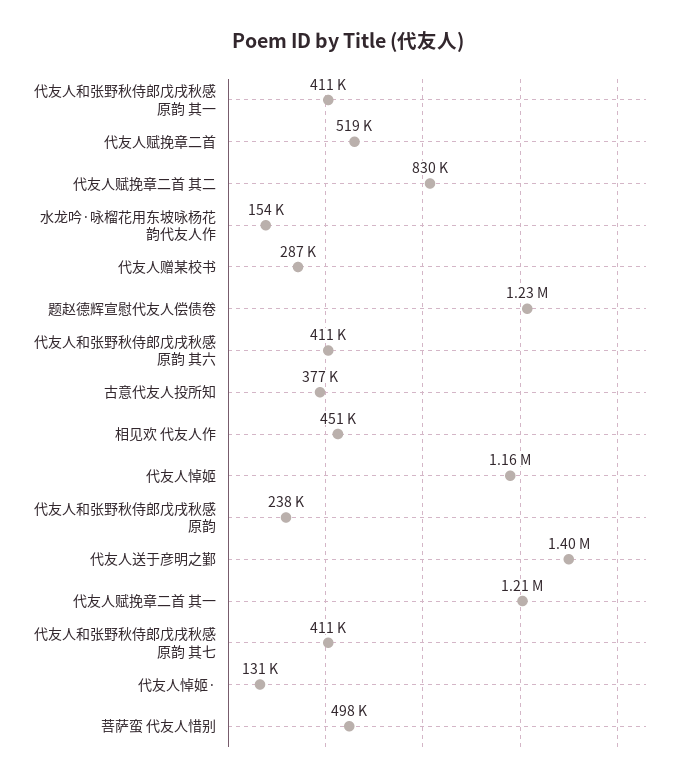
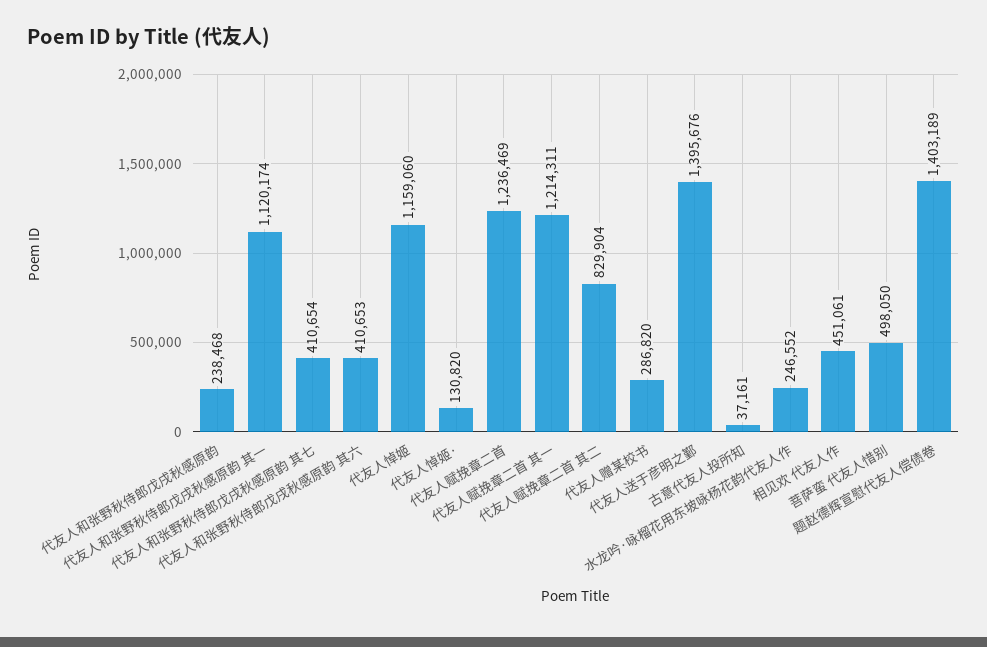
  {
-   "代友人和张野秋侍郎戊戌秋感原韵 其一": 411000,
+   "代友人和张野秋侍郎戊戌秋感原韵 其一": 1120174,
-   "代友人赋挽章二首": 519000,
+   "代友人赋挽章二首": 1236469,
    "代友人赋挽章二首 其二": 829904,
-   "水龙吟·咏榴花用东坡咏杨花韵代友人作": 154000,
+   "水龙吟·咏榴花用东坡咏杨花韵代友人作": 246552,
    "代友人赠某校书": 286820,
-   "题赵德辉宣慰代友人偿债卷": 1230000,
+   "题赵德辉宣慰代友人偿债卷": 1403189,
    "代友人和张野秋侍郎戊戌秋感原韵 其六": 410653,
-   "古意代友人投所知": 377000,
+   "古意代友人投所知": 37161,
    "相见欢 代友人作": 451061,
    "代友人悼姬": 1159060,
    "代友人和张野秋侍郎戊戌秋感原韵": 238468,
    "代友人送于彦明之鄞": 1395676,
    "代友人赋挽章二首 其一": 1214311,
    "代友人和张野秋侍郎戊戌秋感原韵 其七": 410654,
    "代友人悼姬·": 130820,
    "菩萨蛮 代友人惜别": 498050
  }

